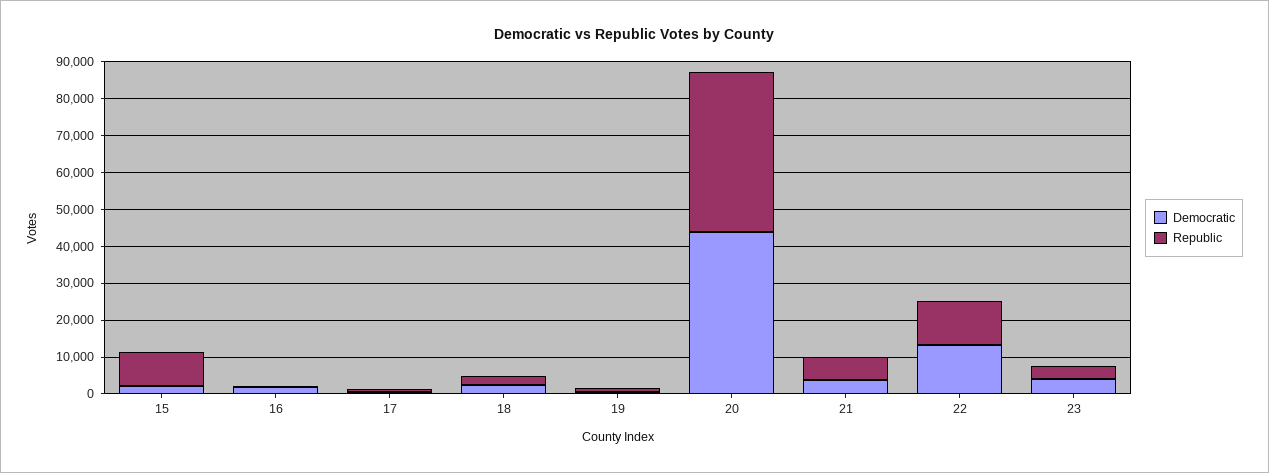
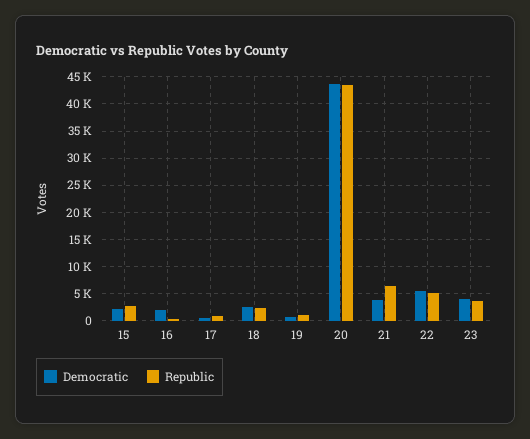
  {
    "Democratic": {
      "15": 2500,
      "16": 2500,
      "17": 0,
      "18": 2500,
      "19": 0,
      "20": 42500,
      "21": 2500,
-     "22": 12500,
+     "22": 5000,
      "23": 5000
    },
    "Republic": {
-     "15": 10000,
+     "15": 2500,
      "16": 0,
      "17": 0,
      "18": 2500,
      "19": 0,
      "20": 42500,
      "21": 7500,
-     "22": 12500,
+     "22": 5000,
      "23": 2500
    }
  }

